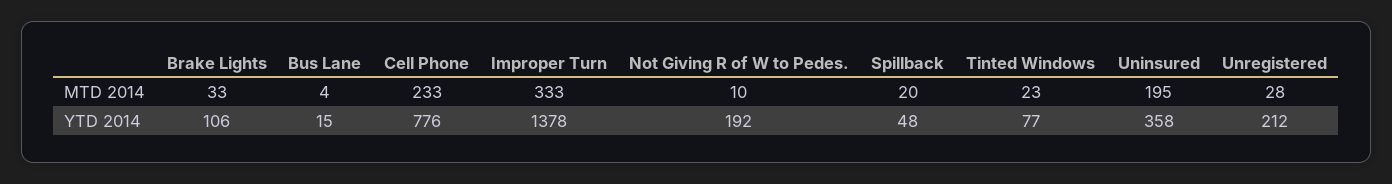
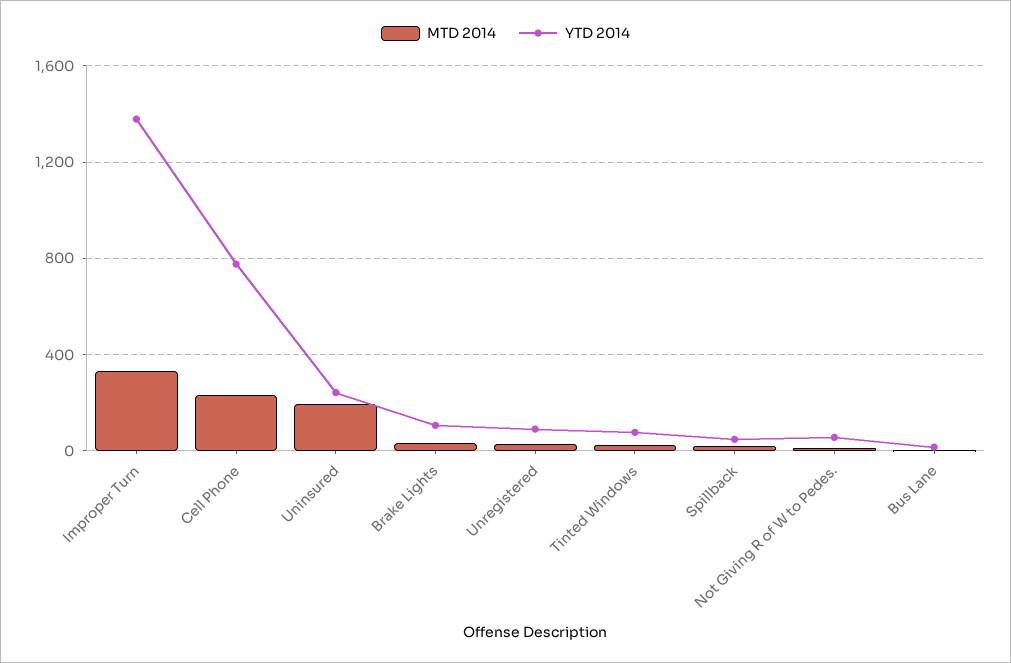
  {
    "MTD 2014": {
      "Brake Lights": 33,
      "Bus Lane": 4,
      "Cell Phone": 233,
      "Improper Turn": 333,
      "Not Giving R of W to Pedes.": 10,
      "Spillback": 20,
      "Tinted Windows": 23,
      "Uninsured": 195,
      "Unregistered": 28
    },
    "YTD 2014": {
      "Brake Lights": 106,
      "Bus Lane": 15,
      "Cell Phone": 776,
      "Improper Turn": 1378,
-     "Not Giving R of W to Pedes.": 192,
+     "Not Giving R of W to Pedes.": 50,
      "Spillback": 48,
      "Tinted Windows": 77,
-     "Uninsured": 358,
+     "Uninsured": 250,
-     "Unregistered": 212
+     "Unregistered": 100
    }
  }

